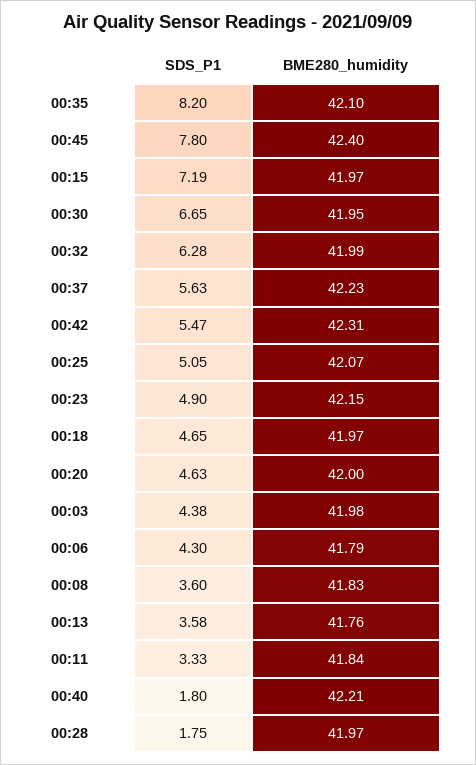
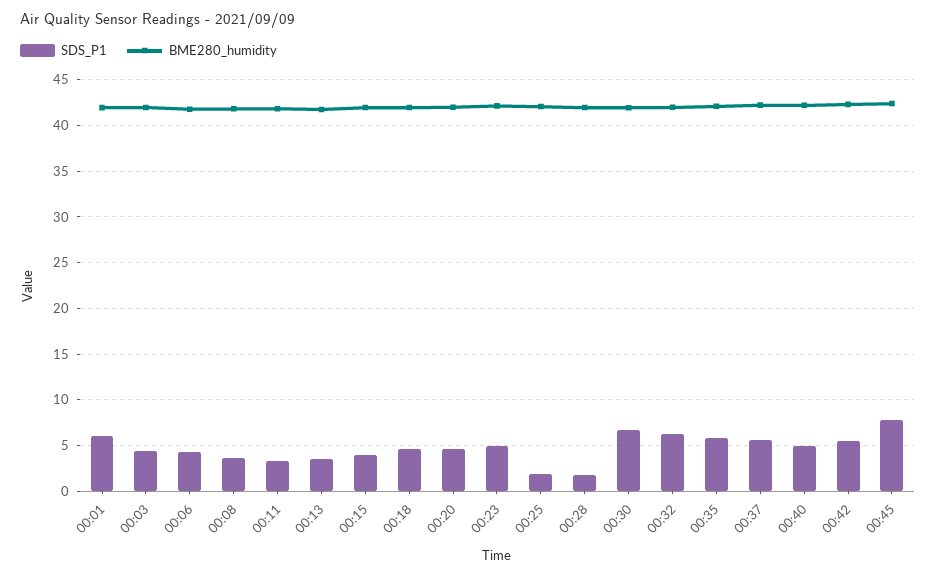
  {
    "SDS_P1": {
-     "00:35": 8.2,
+     "00:35": 6,
      "00:45": 7.8,
-     "00:15": 7.19,
+     "00:15": 4,
      "00:30": 6.65,
      "00:32": 6.28,
      "00:37": 5.63,
      "00:42": 5.47,
-     "00:25": 5.05,
+     "00:25": 2,
      "00:23": 4.9,
      "00:18": 4.65,
      "00:20": 4.63,
      "00:03": 4.38,
      "00:06": 4.3,
      "00:08": 3.6,
      "00:13": 3.58,
      "00:11": 3.33,
-     "00:40": 1.8,
+     "00:40": 5,
-     "00:28": 1.75
+     "00:28": 1.75,
+     "00:01": 6
    },
    "BME280_humidity": {
      "00:35": 42.1,
      "00:45": 42.4,
      "00:15": 41.97,
      "00:30": 41.95,
      "00:32": 41.99,
      "00:37": 42.23,
      "00:42": 42.31,
      "00:25": 42.07,
      "00:23": 42.15,
      "00:18": 41.97,
      "00:20": 42,
      "00:03": 41.98,
      "00:06": 41.79,
      "00:08": 41.83,
      "00:13": 41.76,
      "00:11": 41.84,
      "00:40": 42.21,
-     "00:28": 41.97
+     "00:28": 41.97,
+     "00:01": 42
    }
  }

